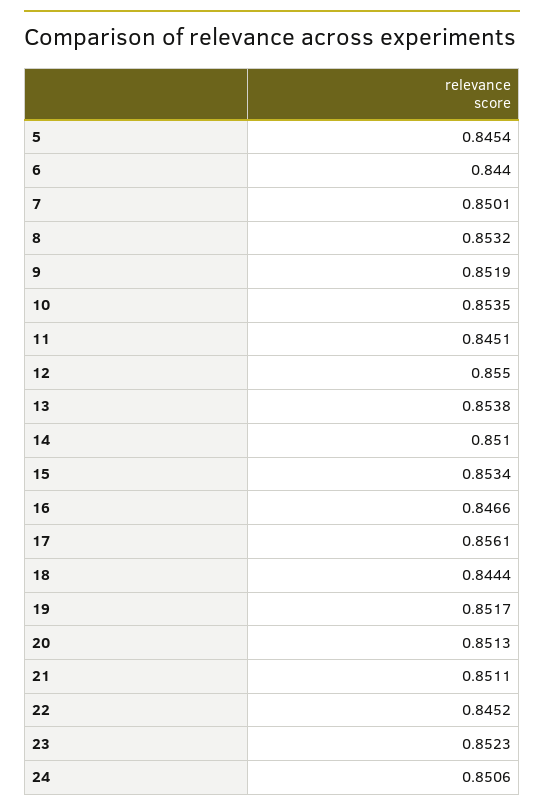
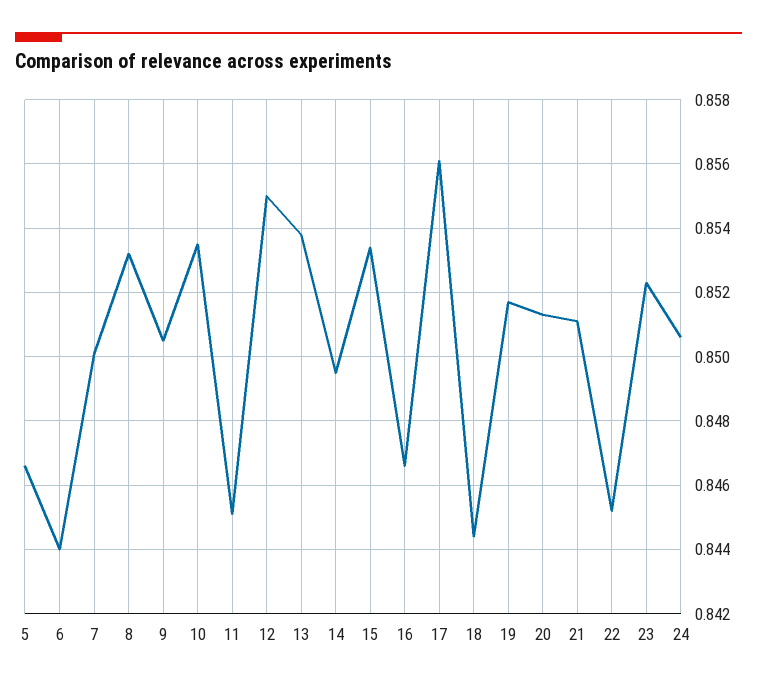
  {
-   "5": 0.8454,
+   "5": 0.8465,
    "6": 0.844,
    "7": 0.8501,
    "8": 0.8532,
-   "9": 0.8519,
+   "9": 0.8505,
    "10": 0.8535,
    "11": 0.8451,
    "12": 0.855,
    "13": 0.8538,
-   "14": 0.851,
+   "14": 0.8495,
    "15": 0.8534,
    "16": 0.8466,
    "17": 0.8561,
    "18": 0.8444,
    "19": 0.8517,
    "20": 0.8513,
    "21": 0.8511,
    "22": 0.8452,
    "23": 0.8523,
    "24": 0.8506
  }

